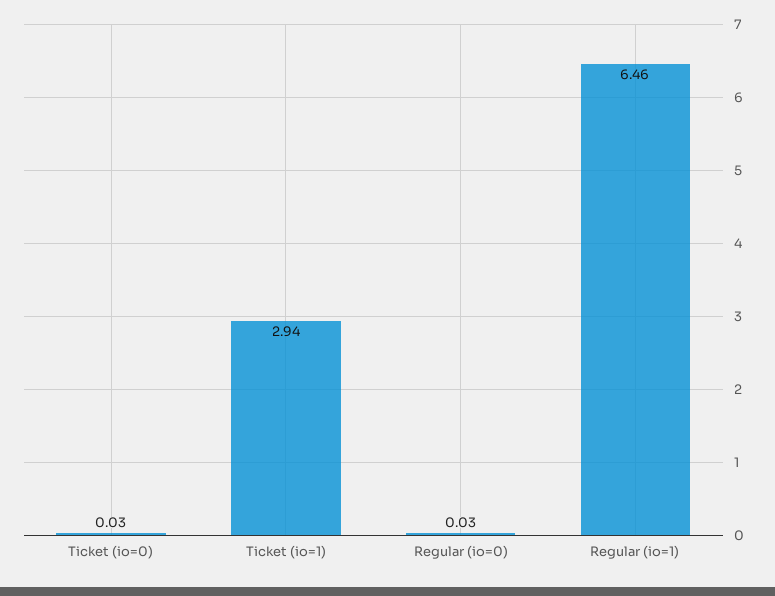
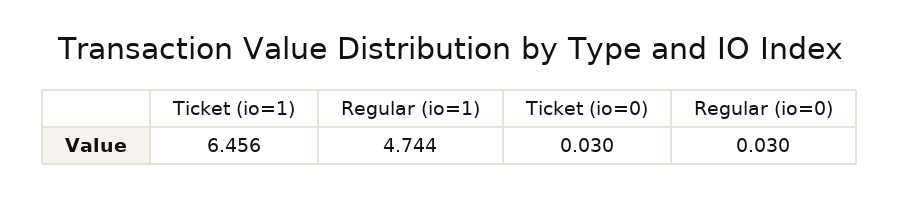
  {
    "Ticket (io=0)": 0.03,
-   "Ticket (io=1)": 2.94,
+   "Ticket (io=1)": 6.456,
    "Regular (io=0)": 0.03,
-   "Regular (io=1)": 6.46
+   "Regular (io=1)": 4.744
  }

